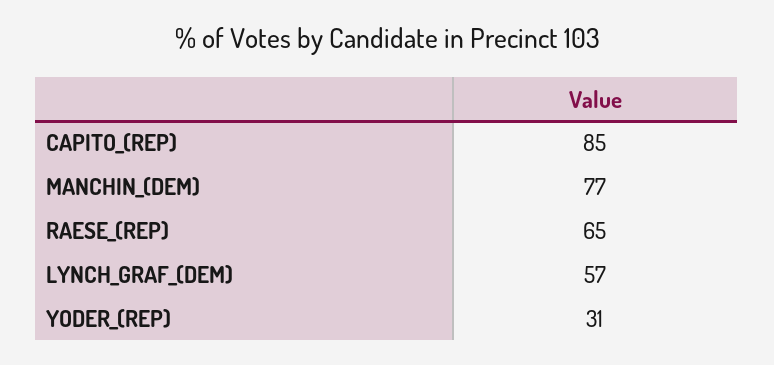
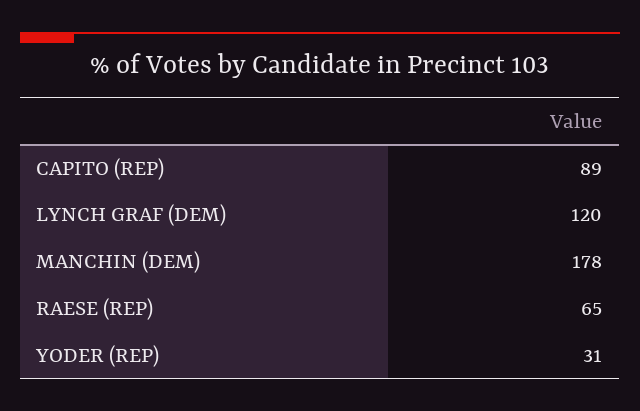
  {
-   "CAPITO_(REP)": 85,
+   "CAPITO_(REP)": 89,
-   "MANCHIN_(DEM)": 77,
+   "MANCHIN_(DEM)": 178,
    "RAESE_(REP)": 65,
-   "LYNCH_GRAF_(DEM)": 57,
+   "LYNCH_GRAF_(DEM)": 120,
    "YODER_(REP)": 31
  }

